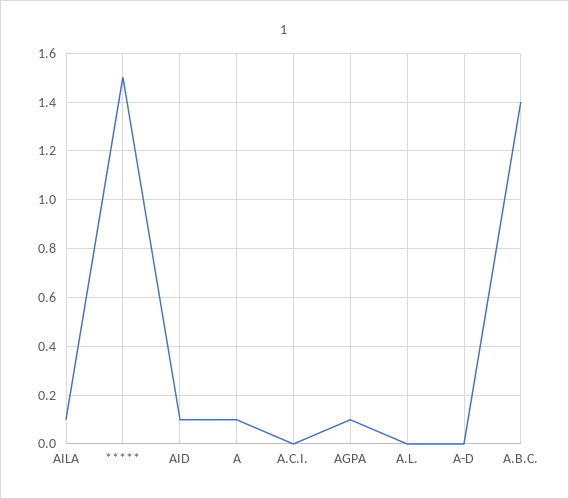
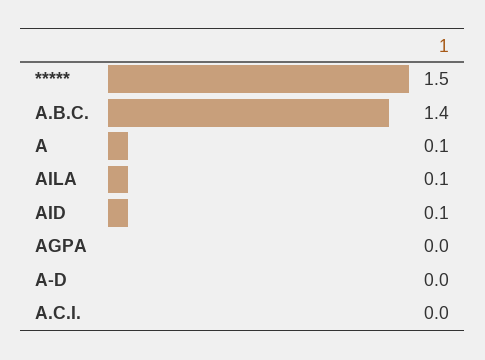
  {
    "AILA": 0.1,
    "*****": 1.5,
    "AID": 0.1,
    "A": 0.1,
    "A.C.I.": 0,
-   "AGPA": 0.1,
+   "AGPA": 0,
-   "A.L.": 0,
    "A-D": 0,
    "A.B.C.": 1.4
  }

